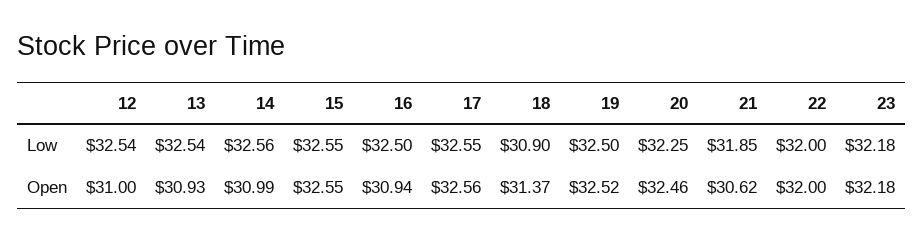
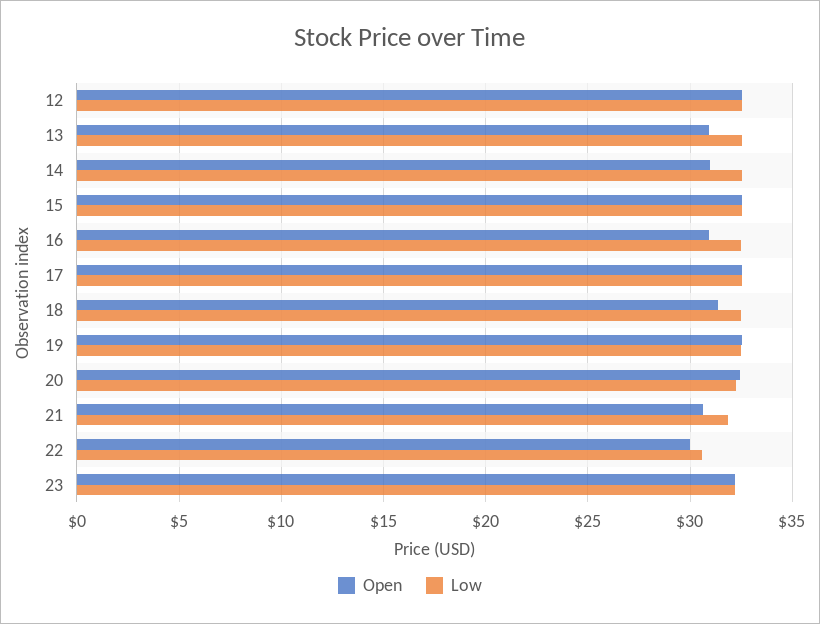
  {
    "Low": {
      "12": 32.54,
      "13": 32.54,
      "14": 32.56,
      "15": 32.55,
      "16": 32.5,
      "17": 32.55,
-     "18": 30.9,
+     "18": 32.5,
      "19": 32.5,
      "20": 32.25,
      "21": 31.85,
-     "22": 32,
+     "22": 30.5,
      "23": 32.18
    },
    "Open": {
-     "12": 31,
+     "12": 32.5,
      "13": 30.93,
      "14": 30.99,
      "15": 32.55,
      "16": 30.94,
      "17": 32.56,
      "18": 31.37,
      "19": 32.52,
      "20": 32.46,
      "21": 30.62,
-     "22": 32,
+     "22": 30,
      "23": 32.18
    }
  }

